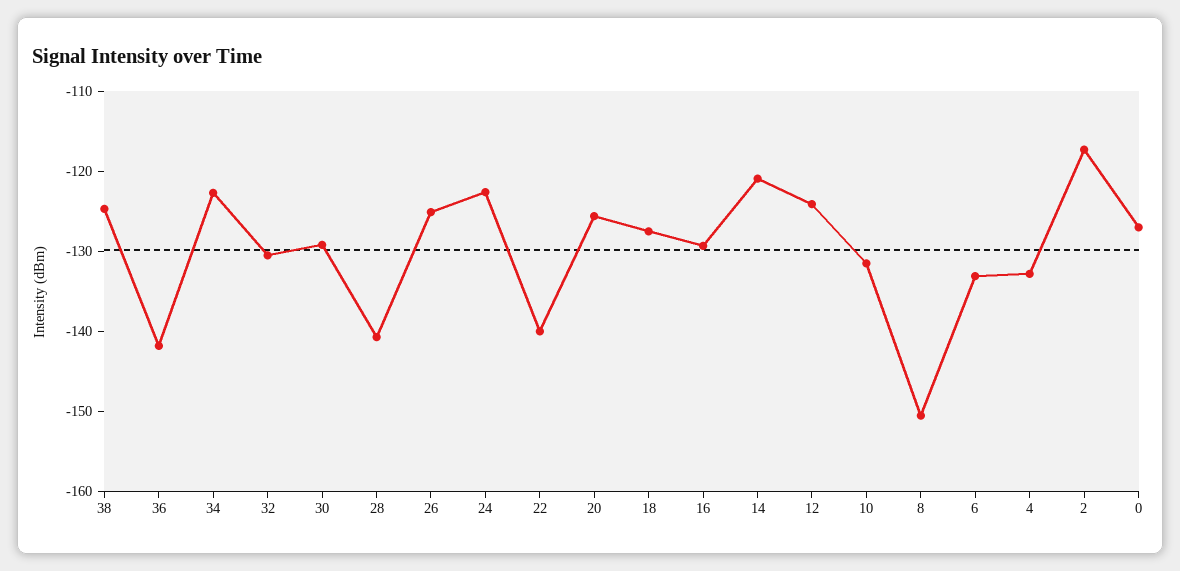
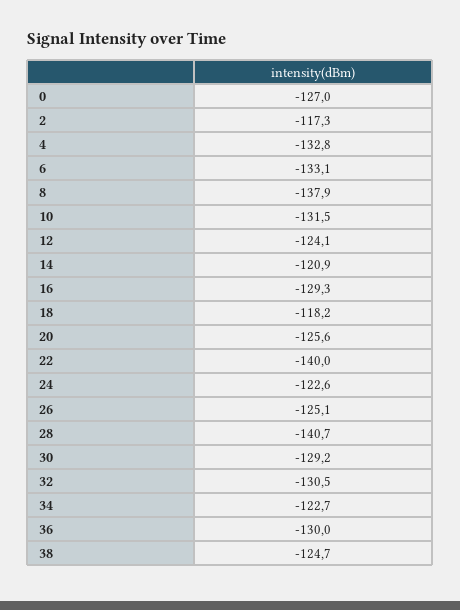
  {
    "38": -124.7,
-   "36": -142,
+   "36": -130,
    "34": -122.7,
    "32": -130.5,
    "30": -129.2,
    "28": -140.7,
    "26": -125.1,
    "24": -122.6,
    "22": -140,
    "20": -125.6,
-   "18": -128,
+   "18": -118.2,
    "16": -129.3,
    "14": -120.9,
    "12": -124.1,
    "10": -131.5,
-   "8": -150,
+   "8": -137.9,
    "6": -133.1,
    "4": -132.8,
    "2": -117.3,
    "0": -127
  }

